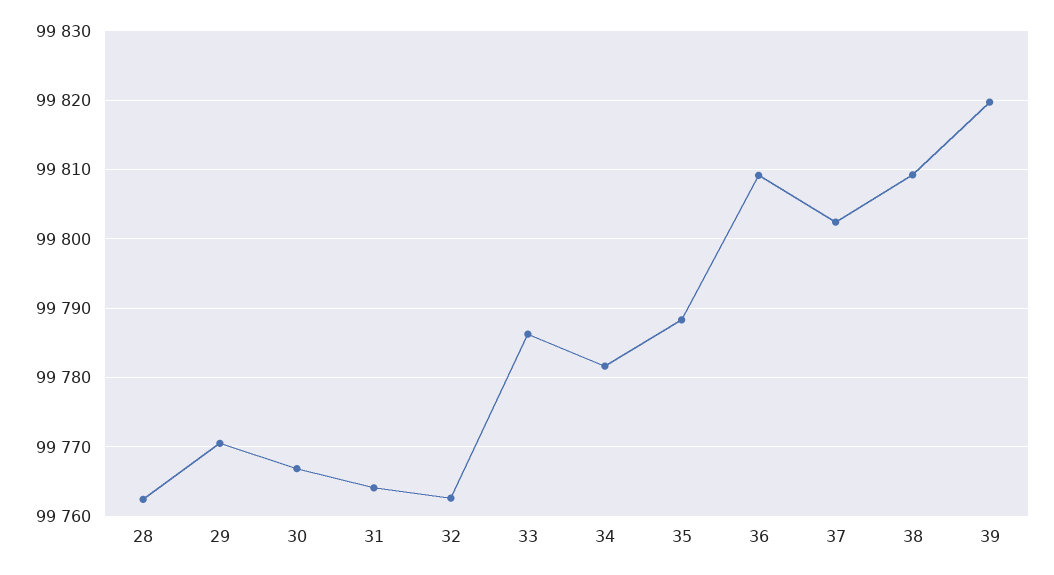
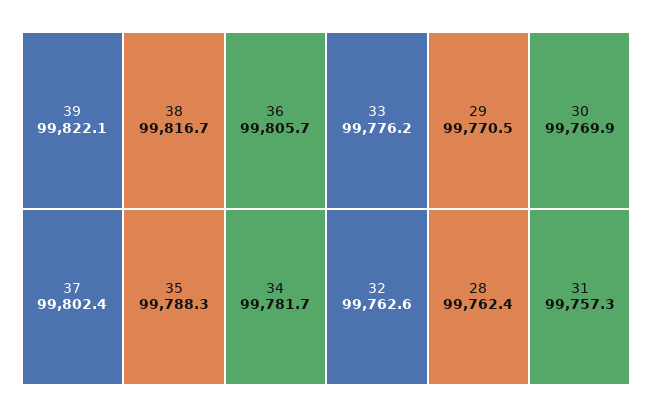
  {
    "28": 99762.4,
    "29": 99770.5,
-   "30": 99767,
+   "30": 99769.9,
-   "31": 99764,
+   "31": 99757.3,
    "32": 99762.6,
-   "33": 99786,
+   "33": 99776.2,
    "34": 99781.7,
    "35": 99788.3,
-   "36": 99809,
+   "36": 99805.7,
    "37": 99802.4,
-   "38": 99809,
+   "38": 99816.7,
-   "39": 99820
+   "39": 99822.1
  }

